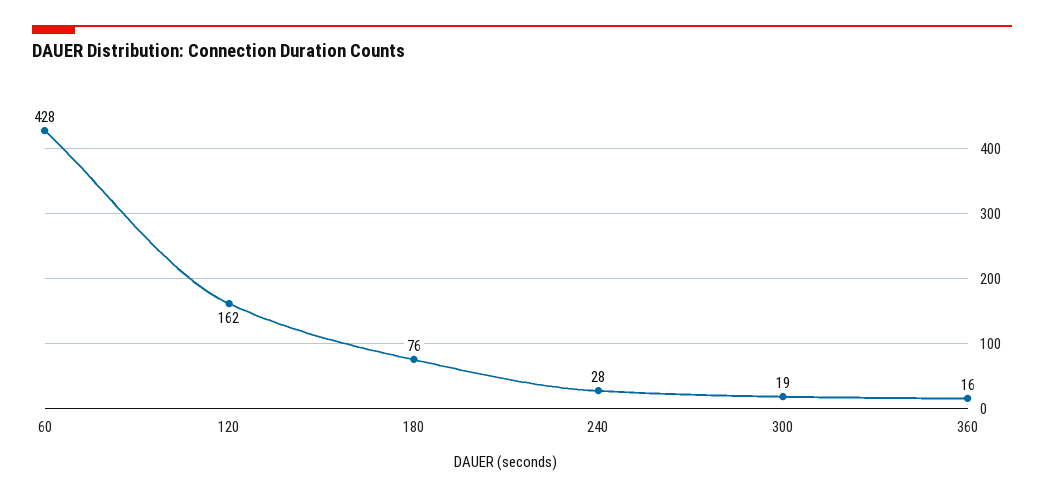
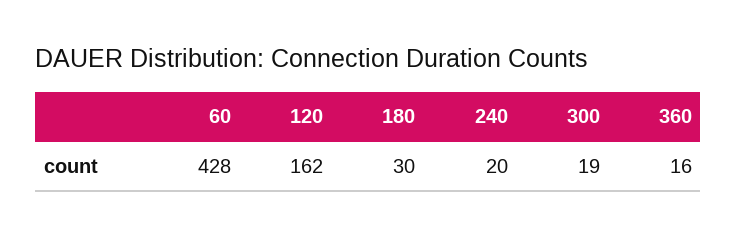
  {
    "60": 428,
    "120": 162,
-   "180": 76,
+   "180": 30,
-   "240": 28,
+   "240": 20,
    "300": 19,
    "360": 16
  }

